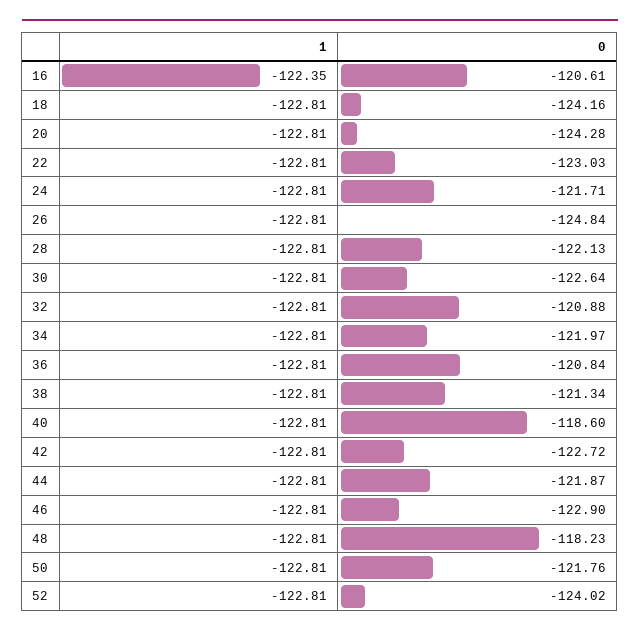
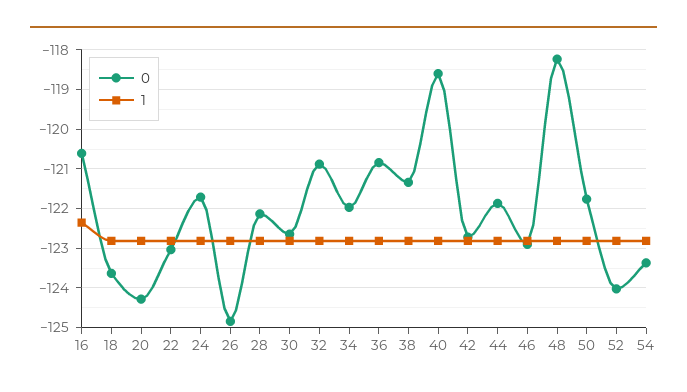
  {
    "1": {
      "16": -122.35,
      "18": -122.81,
      "20": -122.81,
      "22": -122.81,
      "24": -122.81,
      "26": -122.81,
      "28": -122.81,
      "30": -122.81,
      "32": -122.81,
      "34": -122.81,
      "36": -122.81,
      "38": -122.81,
      "40": -122.81,
      "42": -122.81,
      "44": -122.81,
      "46": -122.81,
      "48": -122.81,
      "50": -122.81,
-     "52": -122.81
+     "52": -122.81,
+     "54": -122.8
    },
    "0": {
      "16": -120.61,
-     "18": -124.16,
+     "18": -123.6,
      "20": -124.28,
      "22": -123.03,
      "24": -121.71,
      "26": -124.84,
      "28": -122.13,
      "30": -122.64,
      "32": -120.88,
      "34": -121.97,
      "36": -120.84,
      "38": -121.34,
      "40": -118.6,
      "42": -122.72,
      "44": -121.87,
      "46": -122.9,
      "48": -118.23,
      "50": -121.76,
-     "52": -124.02
+     "52": -124.02,
+     "54": -123.4
    }
  }

